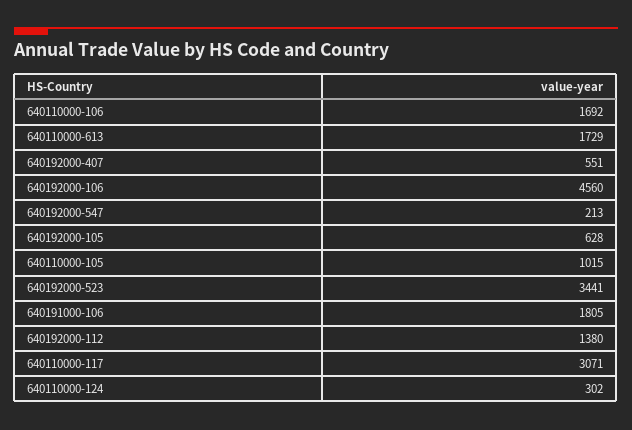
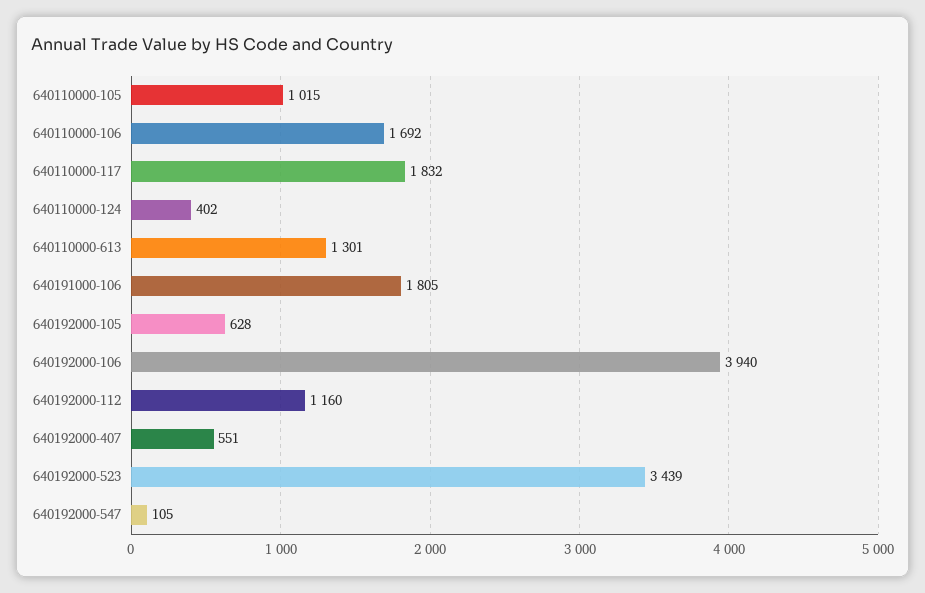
  {
    "640110000-106": 1692,
-   "640110000-613": 1729,
+   "640110000-613": 1301,
    "640192000-407": 551,
-   "640192000-106": 4560,
+   "640192000-106": 3940,
-   "640192000-547": 213,
+   "640192000-547": 105,
    "640192000-105": 628,
    "640110000-105": 1015,
-   "640192000-523": 3441,
+   "640192000-523": 3439,
    "640191000-106": 1805,
-   "640192000-112": 1380,
+   "640192000-112": 1160,
-   "640110000-117": 3071,
+   "640110000-117": 1832,
-   "640110000-124": 302
+   "640110000-124": 402
  }

